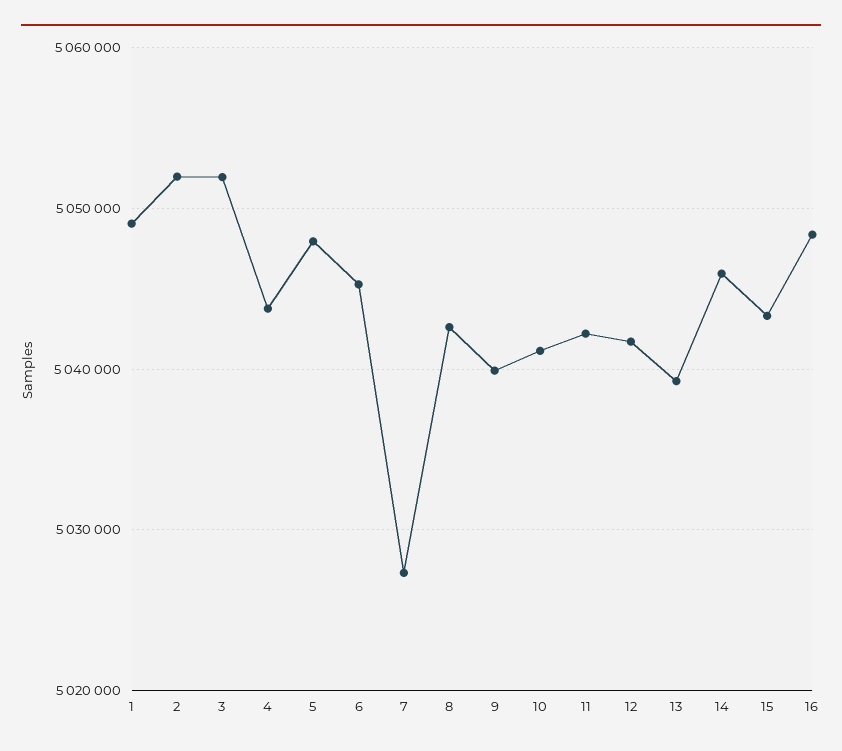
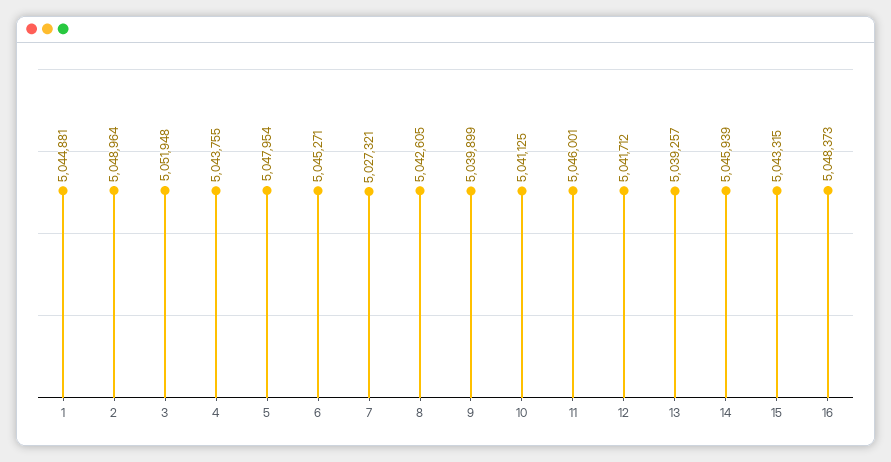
  {
-   "1": 5049000,
+   "1": 5044881,
-   "2": 5052000,
+   "2": 5048964,
    "3": 5051948,
    "4": 5043755,
    "5": 5047954,
    "6": 5045271,
    "7": 5027321,
    "8": 5042605,
    "9": 5039899,
    "10": 5041125,
-   "11": 5042000,
+   "11": 5046001,
    "12": 5041712,
    "13": 5039257,
    "14": 5045939,
    "15": 5043315,
    "16": 5048373
  }

